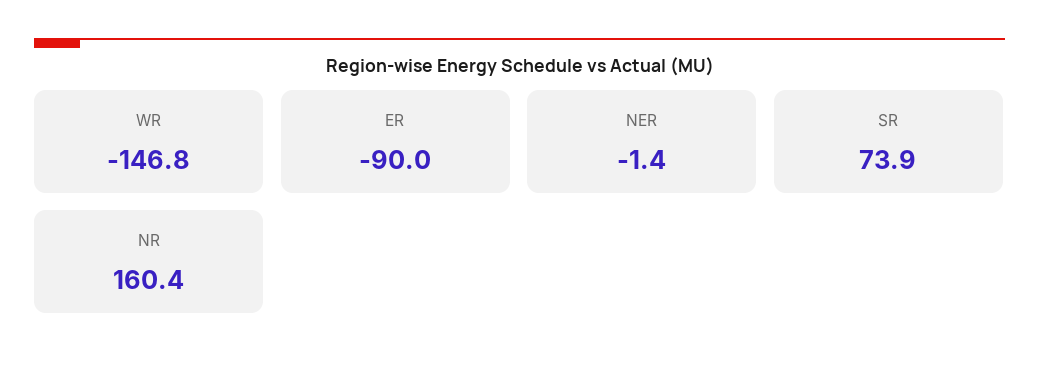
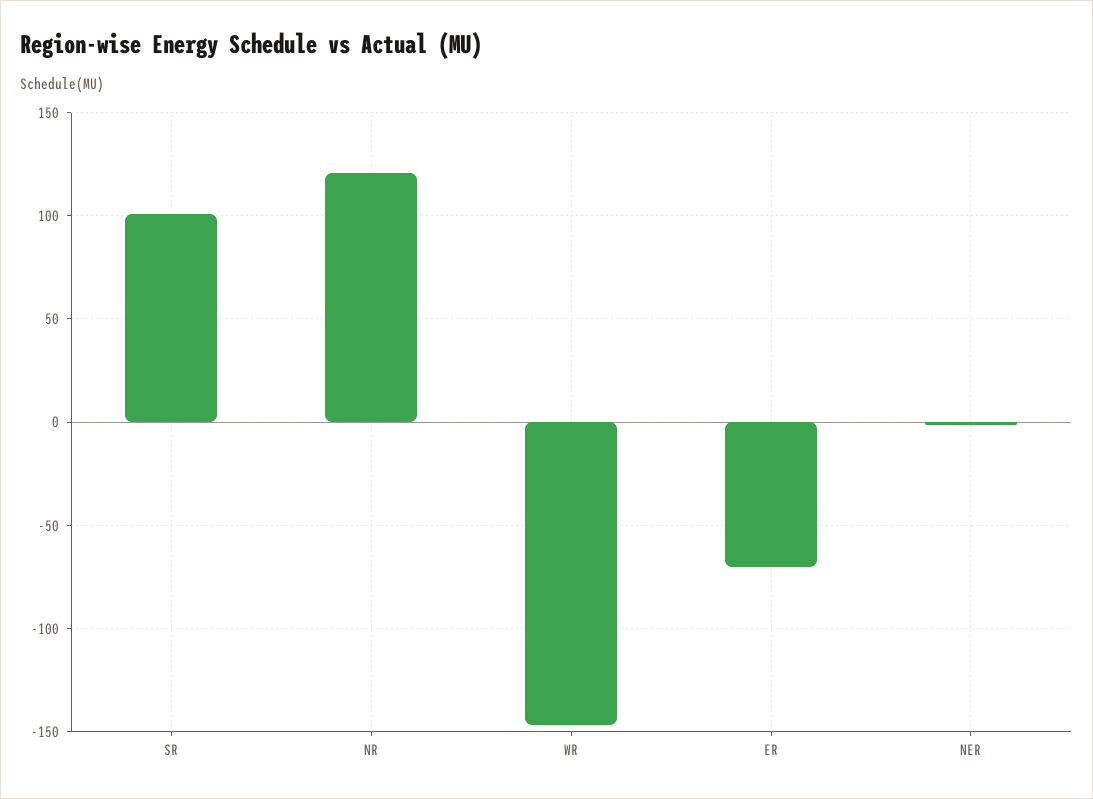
  {
    "WR": -146.8,
-   "ER": -90,
+   "ER": -70,
    "NER": -1.4,
-   "SR": 73.9,
+   "SR": 100,
-   "NR": 160.4
+   "NR": 120
  }

